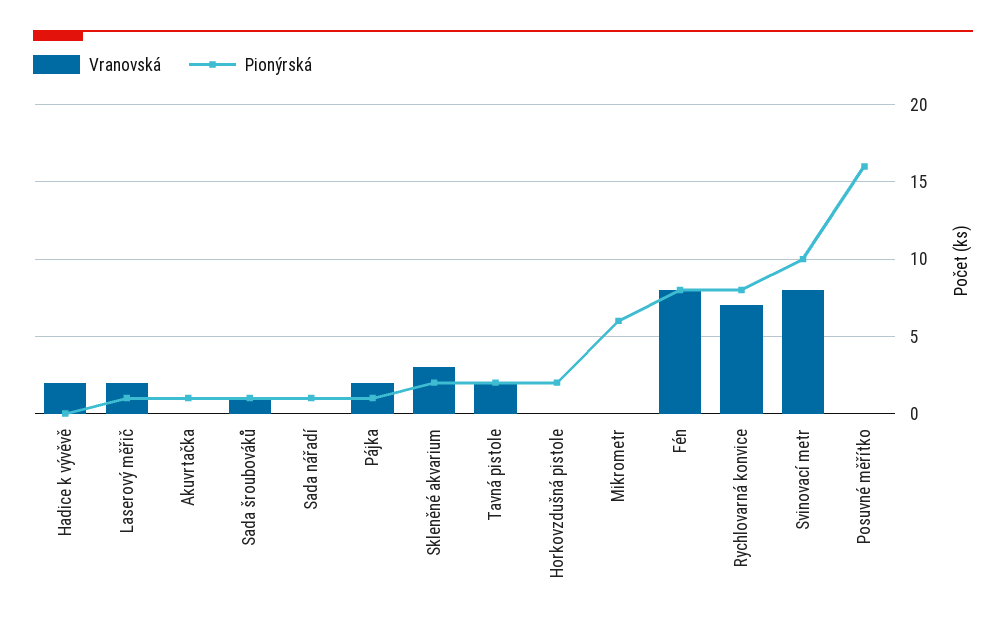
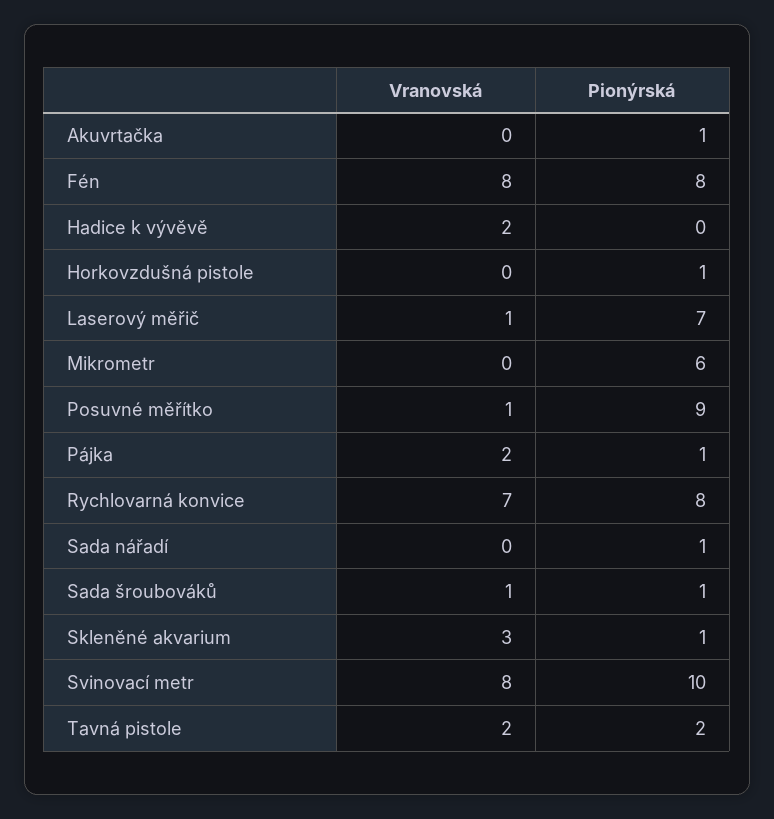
  {
    "Vranovská": {
      "Hadice k vývěvě": 2,
-     "Laserový měřič": 2,
+     "Laserový měřič": 1,
      "Akuvrtačka": 0,
      "Sada šroubováků": 1,
      "Sada nářadí": 0,
      "Pájka": 2,
      "Skleněné akvarium": 3,
      "Tavná pistole": 2,
      "Horkovzdušná pistole": 0,
      "Mikrometr": 0,
      "Fén": 8,
      "Rychlovarná konvice": 7,
      "Svinovací metr": 8,
-     "Posuvné měřítko": 0
+     "Posuvné měřítko": 1
    },
    "Pionýrská": {
      "Hadice k vývěvě": 0,
-     "Laserový měřič": 1,
+     "Laserový měřič": 7,
      "Akuvrtačka": 1,
      "Sada šroubováků": 1,
      "Sada nářadí": 1,
      "Pájka": 1,
-     "Skleněné akvarium": 2,
+     "Skleněné akvarium": 1,
      "Tavná pistole": 2,
-     "Horkovzdušná pistole": 2,
+     "Horkovzdušná pistole": 1,
      "Mikrometr": 6,
      "Fén": 8,
      "Rychlovarná konvice": 8,
      "Svinovací metr": 10,
-     "Posuvné měřítko": 16
+     "Posuvné měřítko": 9
    }
  }

